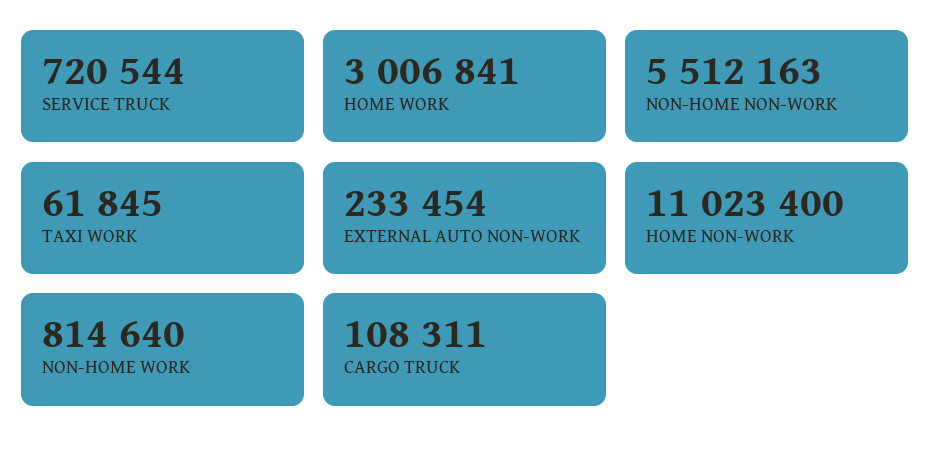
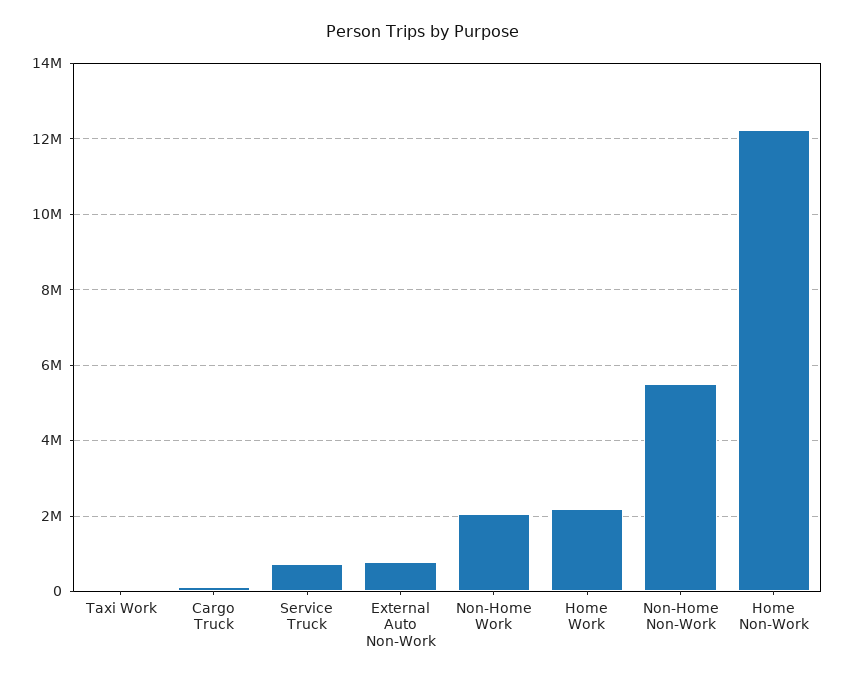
  {
    "SERVICE TRUCK": 720544,
-   "HOME WORK": 3006841,
+   "HOME WORK": 2200000,
    "NON-HOME NON-WORK": 5512163,
    "TAXI WORK": 61845,
-   "EXTERNAL AUTO NON-WORK": 233454,
+   "EXTERNAL AUTO NON-WORK": 800000,
-   "HOME NON-WORK": 11023400,
+   "HOME NON-WORK": 12200000,
-   "NON-HOME WORK": 814640,
+   "NON-HOME WORK": 2000000,
    "CARGO TRUCK": 108311
  }

